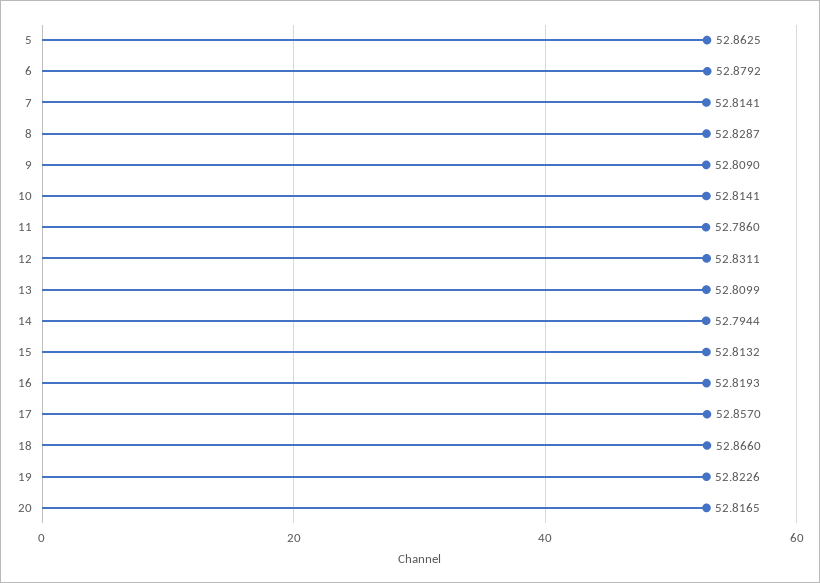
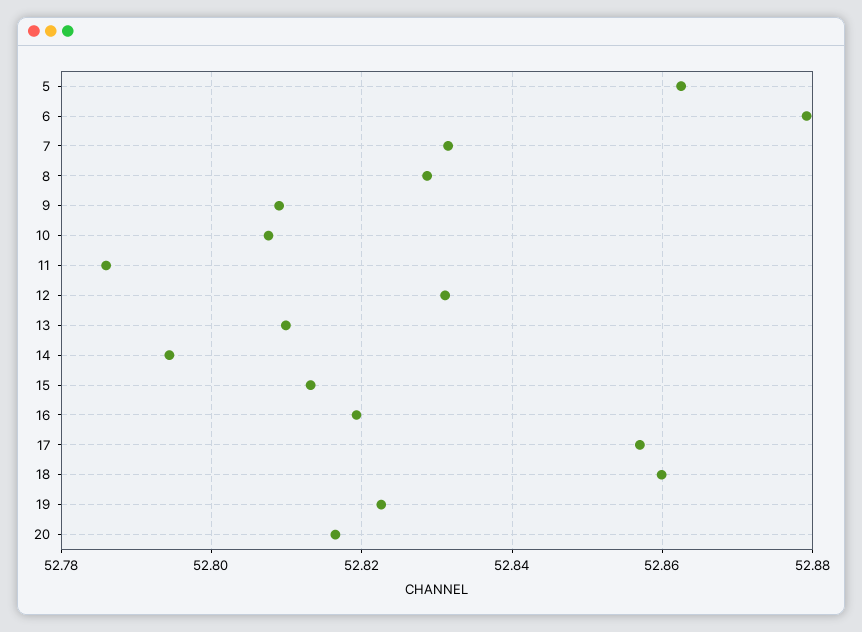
  {
    "5": 52.8625,
    "6": 52.8792,
-   "7": 52.8141,
+   "7": 52.832,
    "8": 52.8287,
    "9": 52.809,
-   "10": 52.8141,
+   "10": 52.808,
    "11": 52.786,
    "12": 52.8311,
    "13": 52.8099,
    "14": 52.7944,
    "15": 52.8132,
    "16": 52.8193,
    "17": 52.857,
-   "18": 52.866,
+   "18": 52.86,
    "19": 52.8226,
    "20": 52.8165
  }

